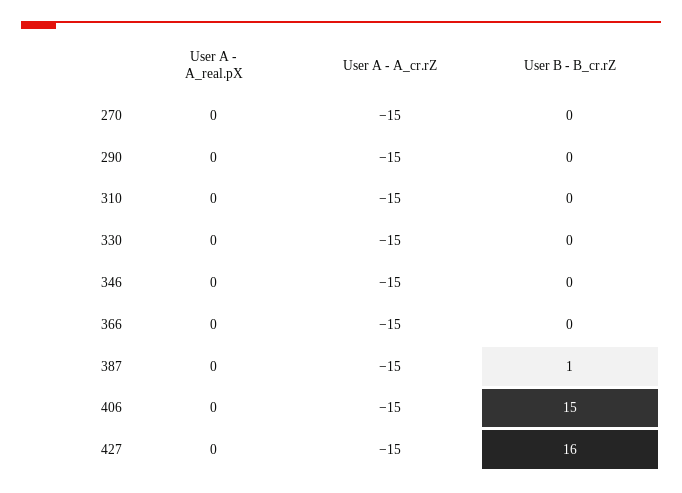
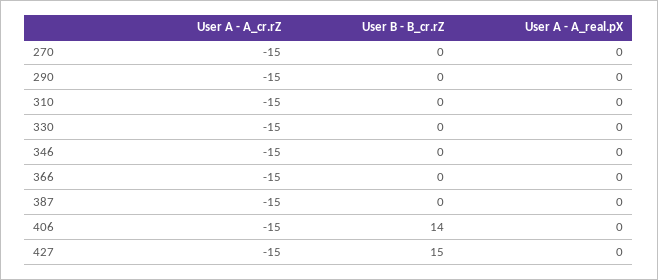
  {
    "User A - A_real.pX": {
      "270": 0,
      "290": 0,
      "310": 0,
      "330": 0,
      "346": 0,
      "366": 0,
      "387": 0,
      "406": 0,
      "427": 0
    },
    "User A - A_cr.rZ": {
      "270": -15,
      "290": -15,
      "310": -15,
      "330": -15,
      "346": -15,
      "366": -15,
      "387": -15,
      "406": -15,
      "427": -15
    },
    "User B - B_cr.rZ": {
      "270": 0,
      "290": 0,
      "310": 0,
      "330": 0,
      "346": 0,
      "366": 0,
-     "387": 1,
+     "387": 0,
-     "406": 15,
+     "406": 14,
-     "427": 16
+     "427": 15
    }
  }

